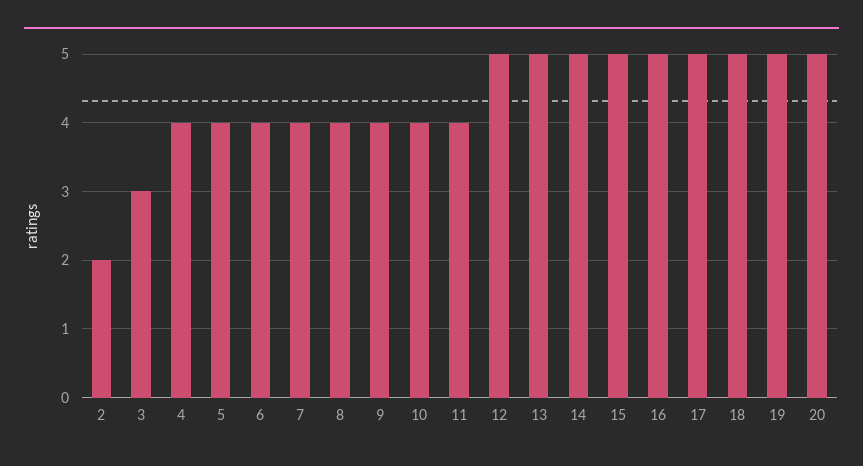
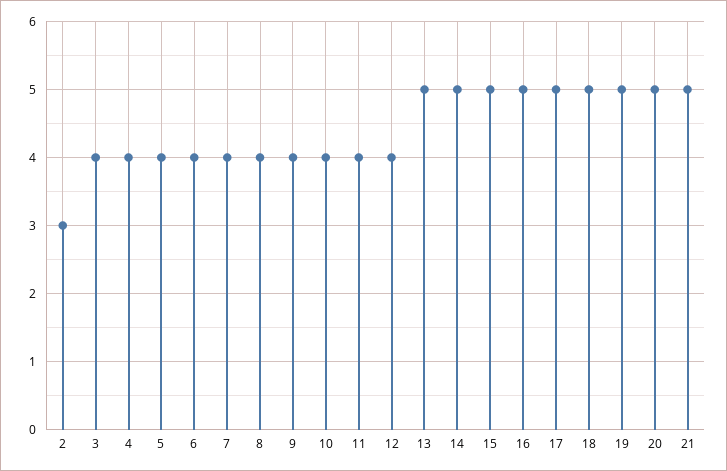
  {
-   "2": 2,
+   "2": 3,
-   "3": 3,
+   "3": 4,
    "4": 4,
    "5": 4,
    "6": 4,
    "7": 4,
    "8": 4,
    "9": 4,
    "10": 4,
    "11": 4,
-   "12": 5,
+   "12": 4,
    "13": 5,
    "14": 5,
    "15": 5,
    "16": 5,
    "17": 5,
    "18": 5,
    "19": 5,
-   "20": 5
+   "20": 5,
+   "21": 5
  }

